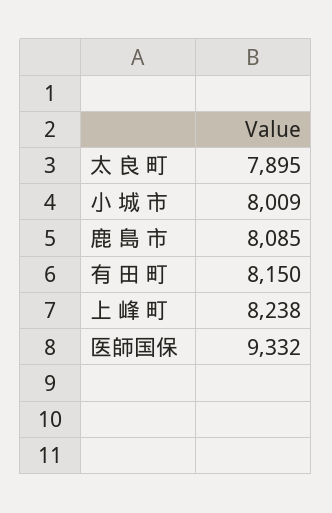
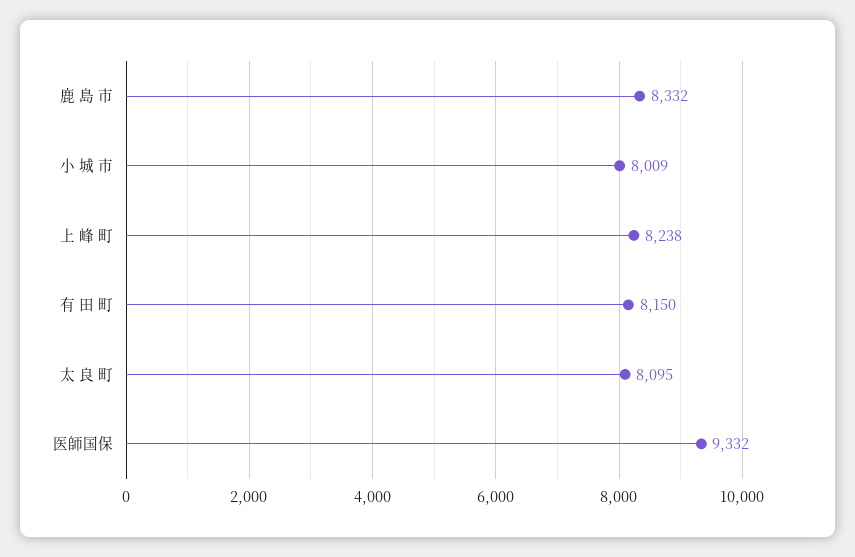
  {
-   "太 良 町": 7895,
+   "太 良 町": 8095,
    "小 城 市": 8009,
-   "鹿 島 市": 8085,
+   "鹿 島 市": 8332,
    "有 田 町": 8150,
    "上 峰 町": 8238,
    "医師国保": 9332
  }

